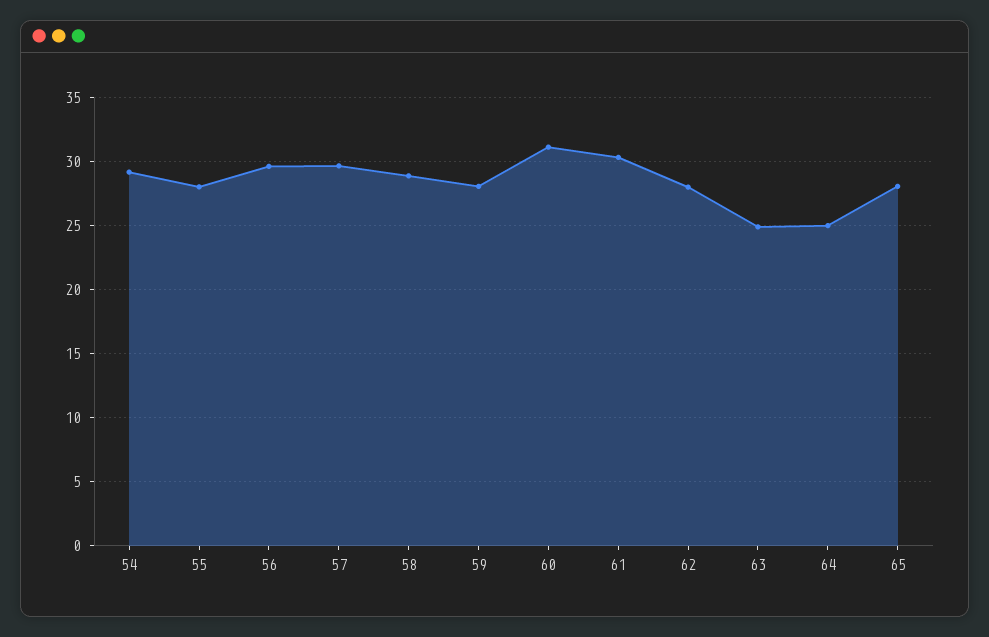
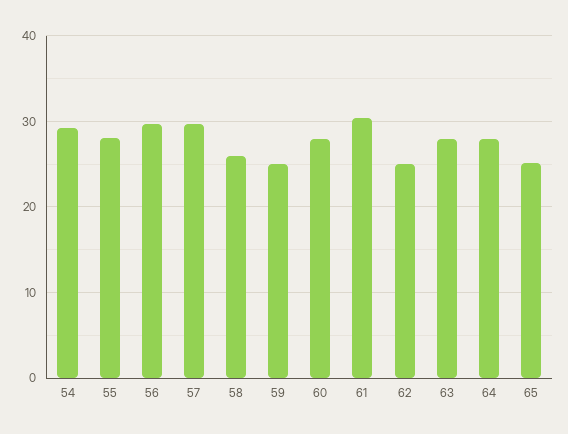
  {
    "54": 29,
    "55": 28,
    "56": 29.5,
    "57": 29.5,
-   "58": 29,
+   "58": 26,
-   "59": 28,
+   "59": 25,
-   "60": 31,
+   "60": 28,
    "61": 30.5,
-   "62": 28,
+   "62": 25,
-   "63": 25,
+   "63": 28,
-   "64": 25,
+   "64": 28,
-   "65": 28
+   "65": 25
  }

